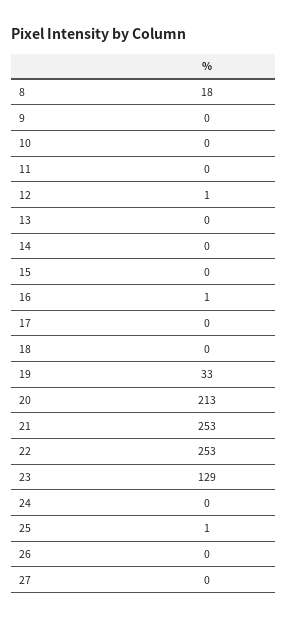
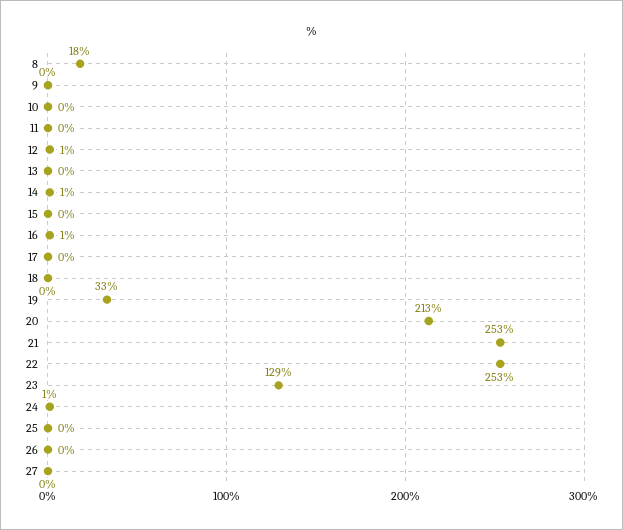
  {
    "8": 18,
    "9": 0,
    "10": 0,
    "11": 0,
    "12": 1,
    "13": 0,
-   "14": 0,
+   "14": 1,
    "15": 0,
    "16": 1,
    "17": 0,
    "18": 0,
    "19": 33,
    "20": 213,
    "21": 253,
    "22": 253,
    "23": 129,
-   "24": 0,
+   "24": 1,
-   "25": 1,
+   "25": 0,
    "26": 0,
    "27": 0
  }

